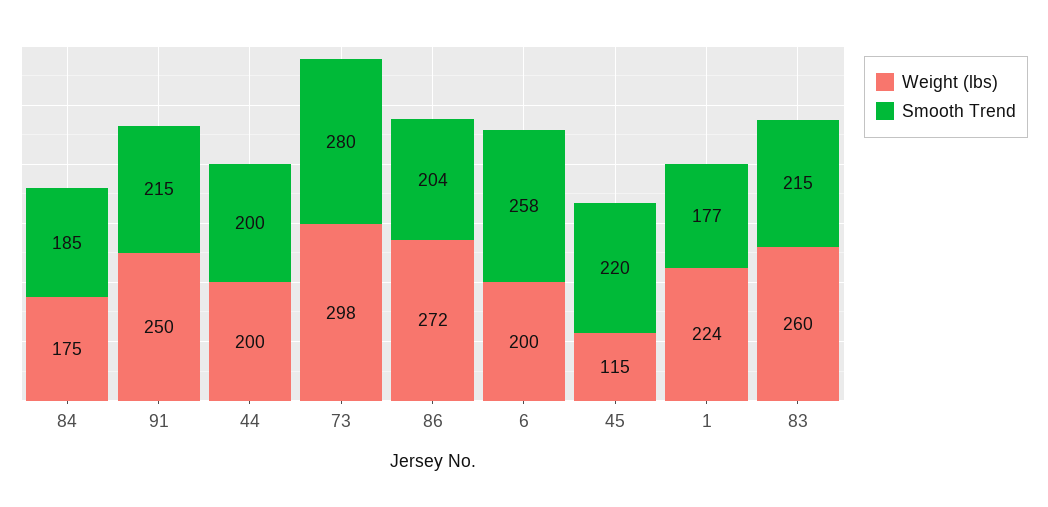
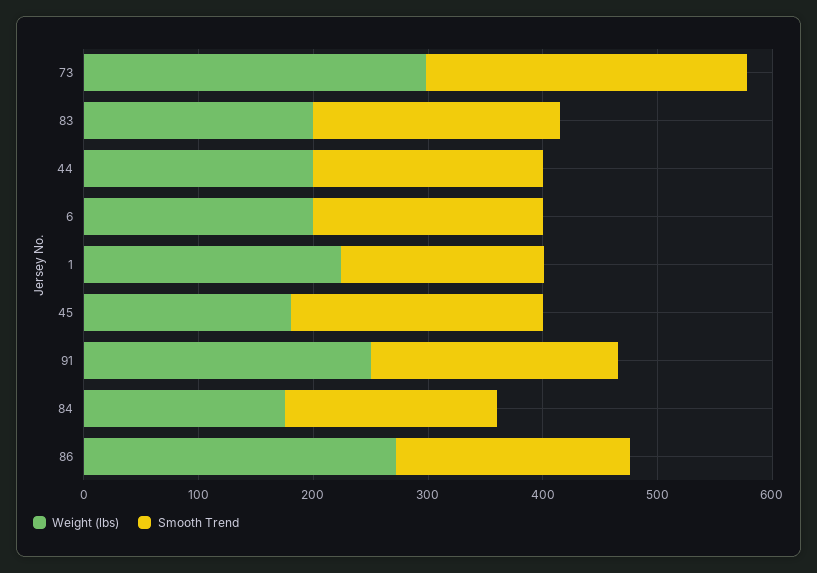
  {
    "Weight (lbs)": {
      "84": 175,
      "91": 250,
      "44": 200,
      "73": 298,
      "86": 272,
      "6": 200,
-     "45": 115,
+     "45": 180,
      "1": 224,
-     "83": 260
+     "83": 200
    },
    "Smooth Trend": {
      "84": 185,
      "91": 215,
      "44": 200,
      "73": 280,
      "86": 204,
-     "6": 258,
+     "6": 200,
      "45": 220,
      "1": 177,
      "83": 215
    }
  }

